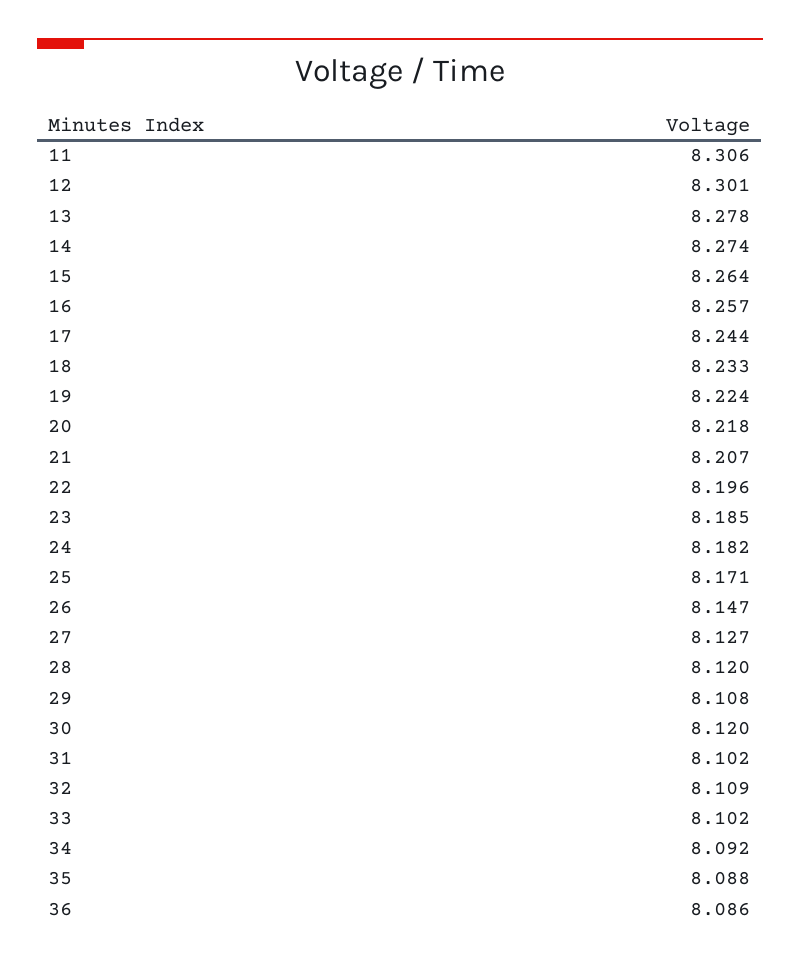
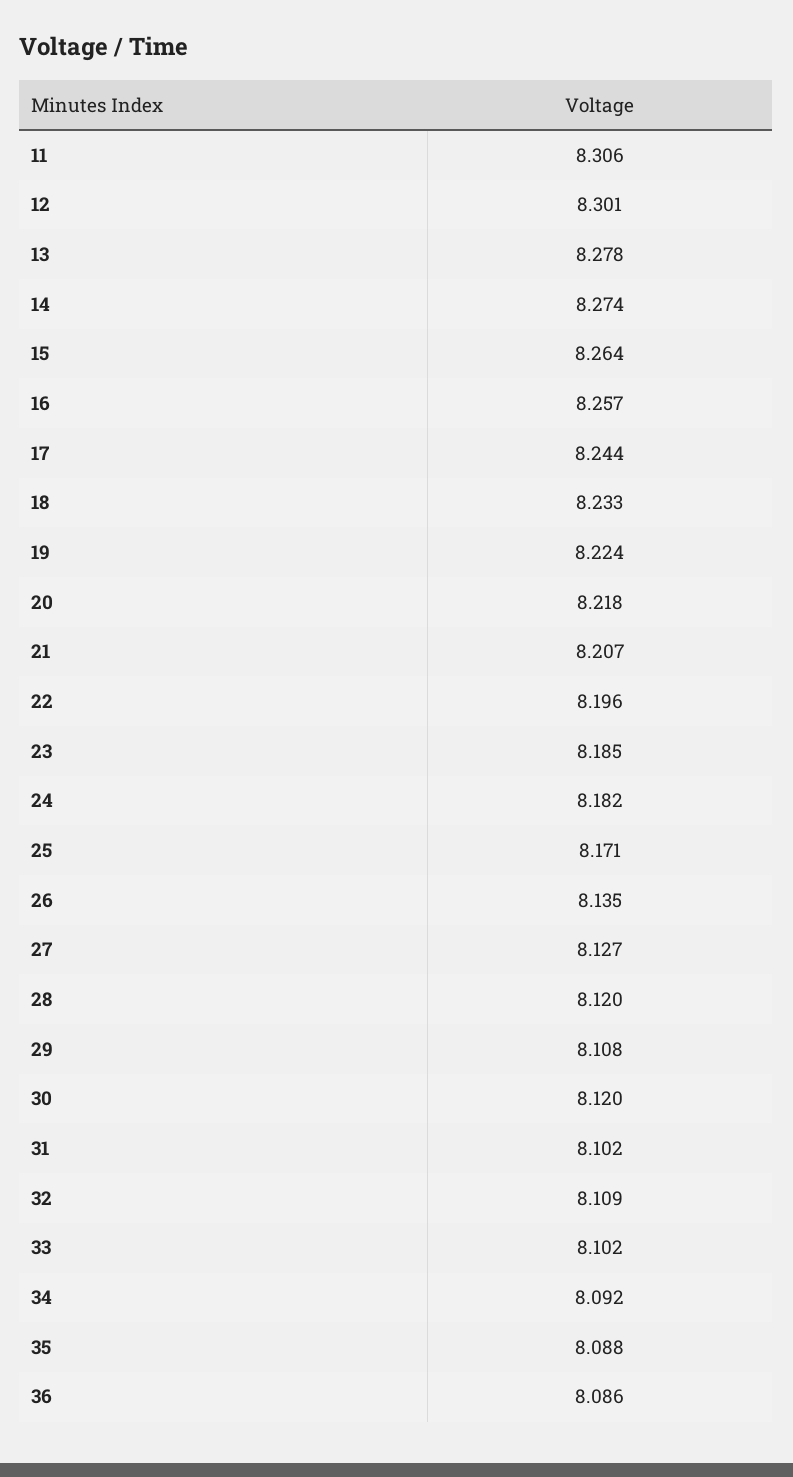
  {
    "11": 8.306,
    "12": 8.301,
    "13": 8.278,
    "14": 8.274,
    "15": 8.264,
    "16": 8.257,
    "17": 8.244,
    "18": 8.233,
    "19": 8.224,
    "20": 8.218,
    "21": 8.207,
    "22": 8.196,
    "23": 8.185,
    "24": 8.182,
    "25": 8.171,
-   "26": 8.147,
+   "26": 8.135,
    "27": 8.127,
    "28": 8.12,
    "29": 8.108,
    "30": 8.12,
    "31": 8.102,
    "32": 8.109,
    "33": 8.102,
    "34": 8.092,
    "35": 8.088,
    "36": 8.086
  }

